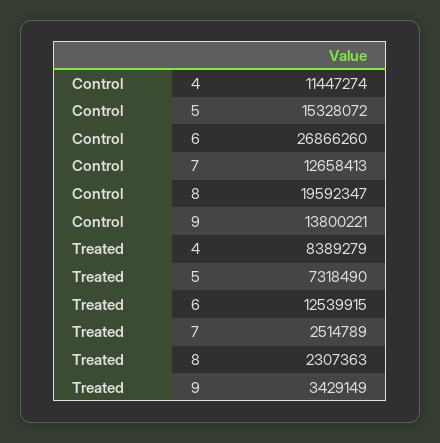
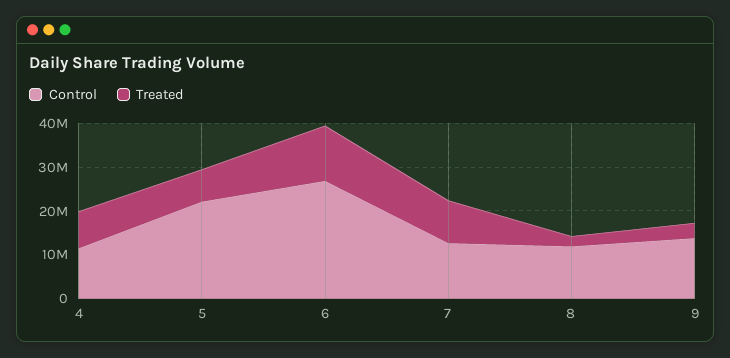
  {
    "Control": {
      "4": 11447274,
-     "5": 15328072,
+     "5": 22000000,
      "6": 26866260,
      "7": 12658413,
-     "8": 19592347,
+     "8": 12000000,
      "9": 13800221
    },
    "Treated": {
      "4": 8389279,
      "5": 7318490,
      "6": 12539915,
-     "7": 2514789,
+     "7": 10000000,
      "8": 2307363,
      "9": 3429149
    }
  }

